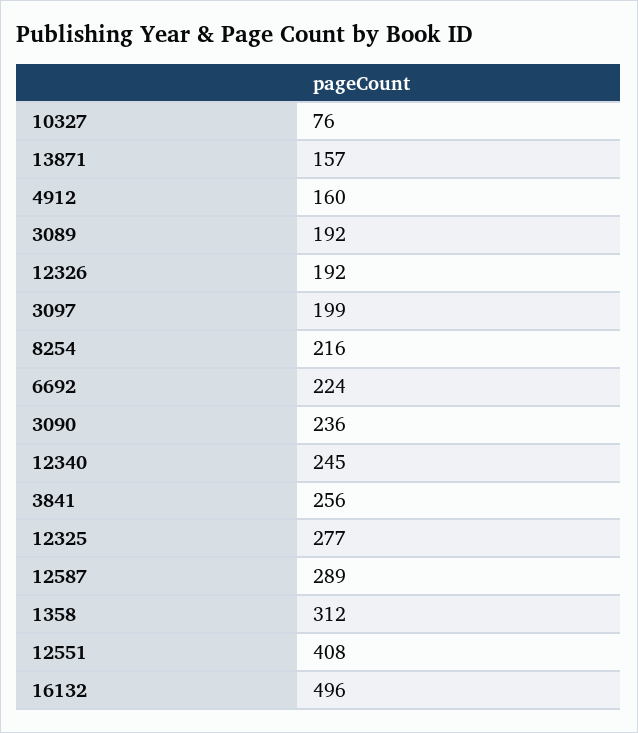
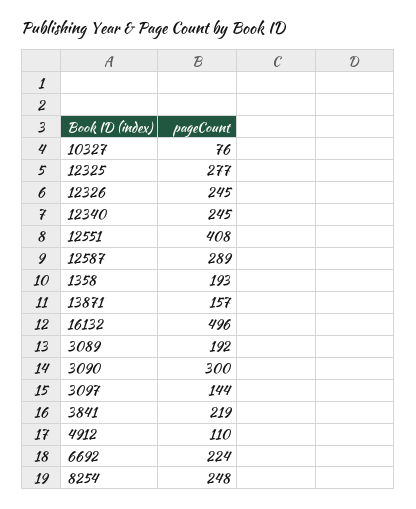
  {
    "10327": 76,
    "13871": 157,
-   "4912": 160,
+   "4912": 110,
    "3089": 192,
-   "12326": 192,
+   "12326": 245,
-   "3097": 199,
+   "3097": 144,
-   "8254": 216,
+   "8254": 248,
    "6692": 224,
-   "3090": 236,
+   "3090": 300,
    "12340": 245,
-   "3841": 256,
+   "3841": 219,
    "12325": 277,
    "12587": 289,
-   "1358": 312,
+   "1358": 193,
    "12551": 408,
    "16132": 496
  }

